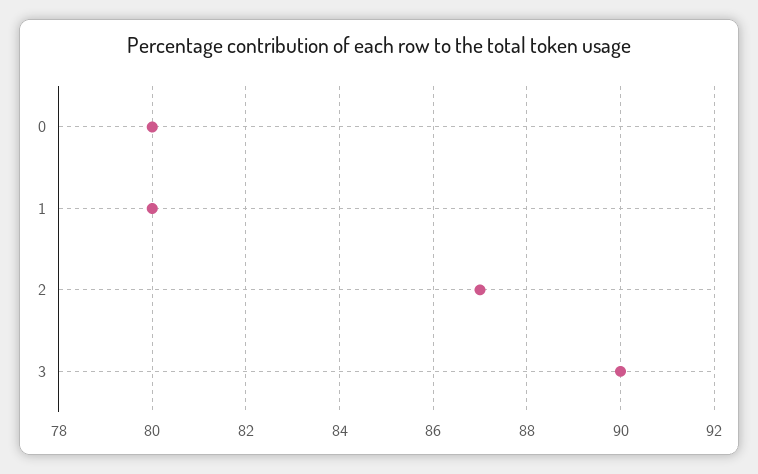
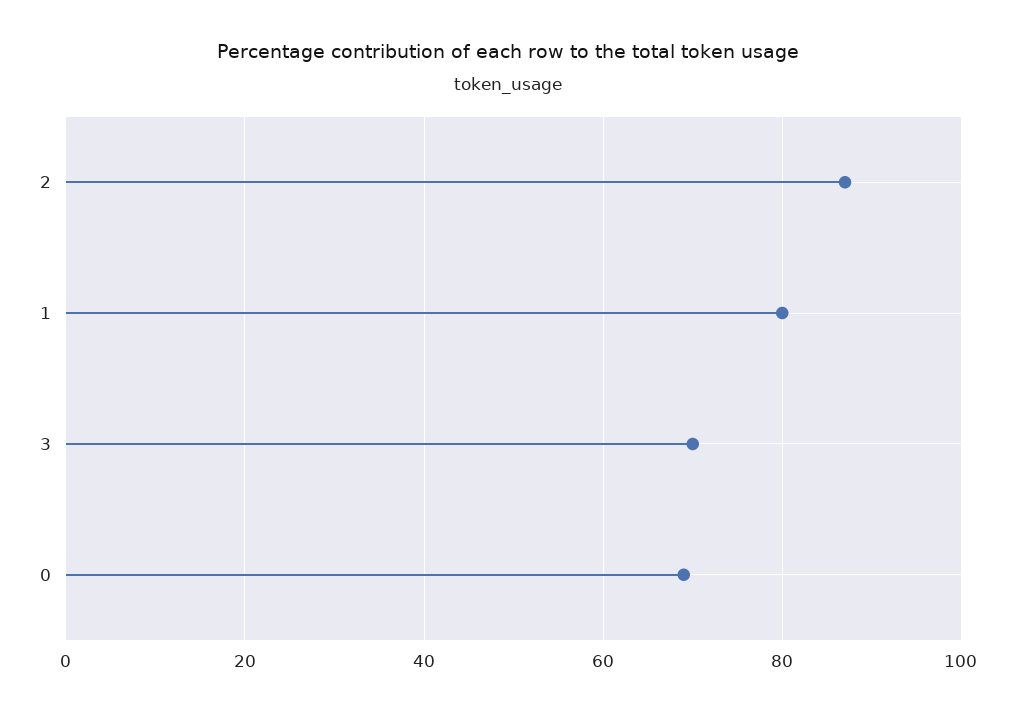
  {
-   "0": 80,
+   "0": 70,
    "1": 80,
    "2": 87,
-   "3": 90
+   "3": 70
  }

